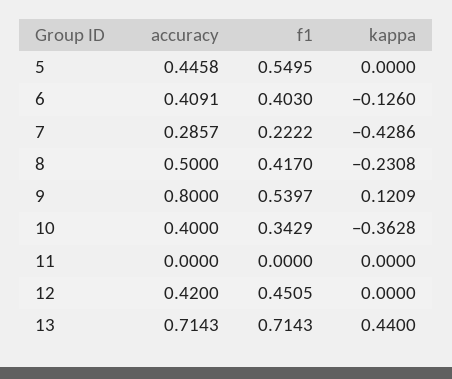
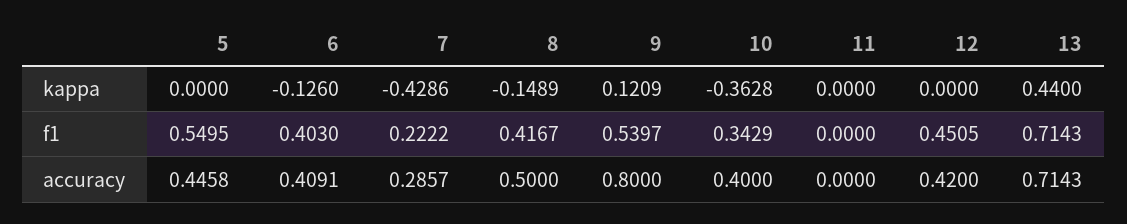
  {
    "accuracy": {
      "5": 0.4458,
      "6": 0.4091,
      "7": 0.2857,
      "8": 0.5,
      "9": 0.8,
      "10": 0.4,
      "11": 0,
      "12": 0.42,
      "13": 0.7143
    },
    "f1": {
      "5": 0.5495,
      "6": 0.403,
      "7": 0.2222,
-     "8": 0.417,
+     "8": 0.4167,
      "9": 0.5397,
      "10": 0.3429,
      "11": 0,
      "12": 0.4505,
      "13": 0.7143
    },
    "kappa": {
      "5": 0,
      "6": -0.126,
      "7": -0.4286,
-     "8": -0.2308,
+     "8": -0.1489,
      "9": 0.1209,
      "10": -0.3628,
      "11": 0,
      "12": 0,
      "13": 0.44
    }
  }

